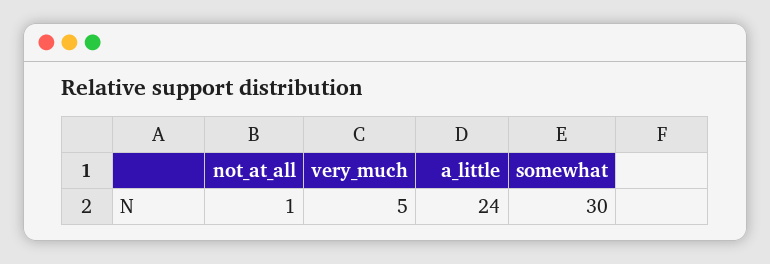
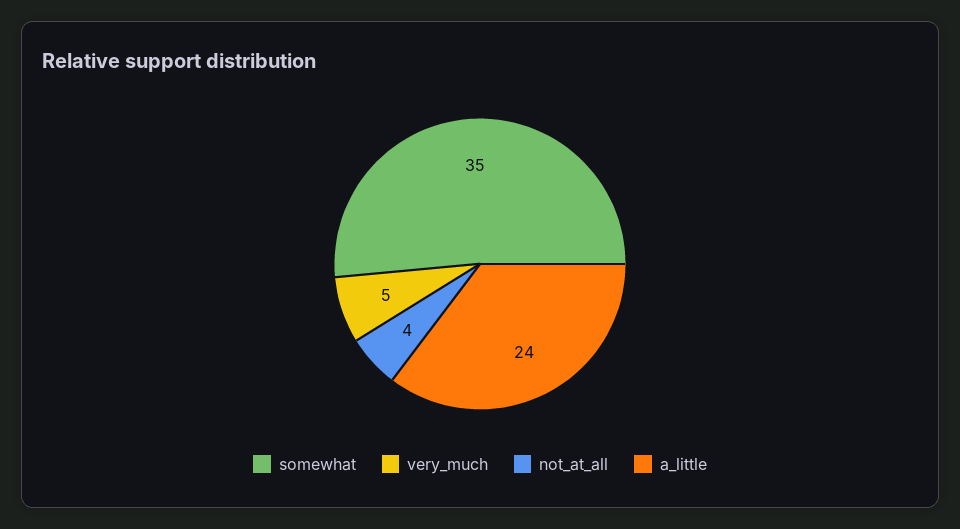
  {
-   "not_at_all": 1,
+   "not_at_all": 4,
    "very_much": 5,
    "a_little": 24,
-   "somewhat": 30
+   "somewhat": 35
  }

